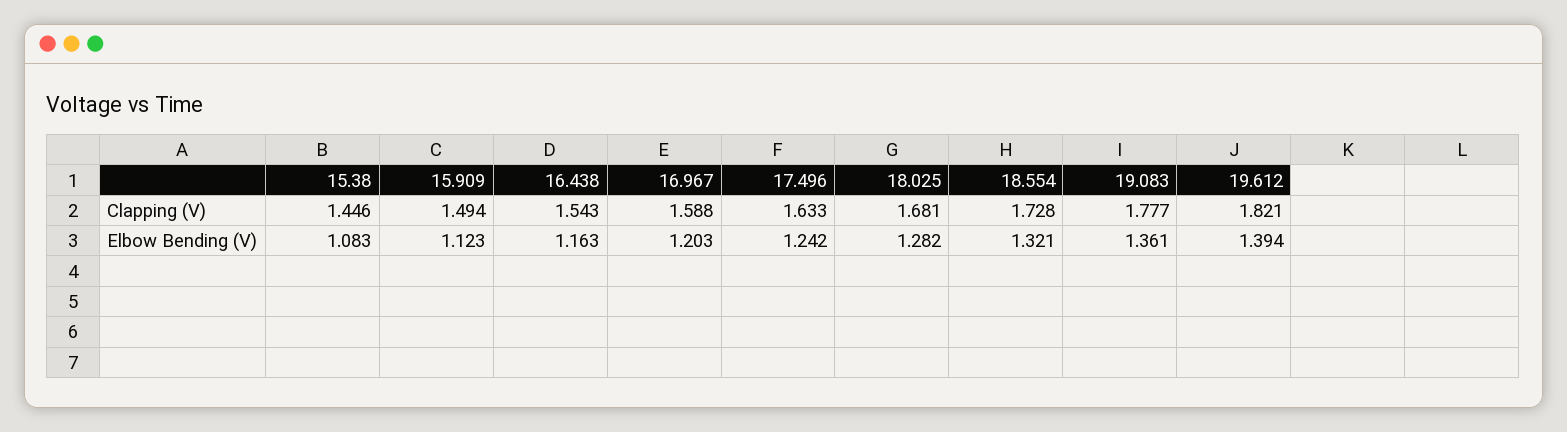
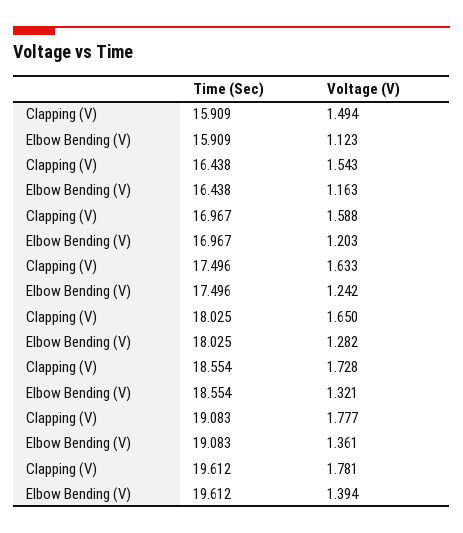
  {
-   "15.38": {
-     "Clapping (V)": 1.446,
-     "Elbow Bending (V)": 1.083
-   },
    "15.909": {
      "Clapping (V)": 1.494,
      "Elbow Bending (V)": 1.123
    },
    "16.438": {
      "Clapping (V)": 1.543,
      "Elbow Bending (V)": 1.163
    },
    "16.967": {
      "Clapping (V)": 1.588,
      "Elbow Bending (V)": 1.203
    },
    "17.496": {
      "Clapping (V)": 1.633,
      "Elbow Bending (V)": 1.242
    },
    "18.025": {
-     "Clapping (V)": 1.681,
+     "Clapping (V)": 1.65,
      "Elbow Bending (V)": 1.282
    },
    "18.554": {
      "Clapping (V)": 1.728,
      "Elbow Bending (V)": 1.321
    },
    "19.083": {
      "Clapping (V)": 1.777,
      "Elbow Bending (V)": 1.361
    },
    "19.612": {
-     "Clapping (V)": 1.821,
+     "Clapping (V)": 1.781,
      "Elbow Bending (V)": 1.394
    }
  }

